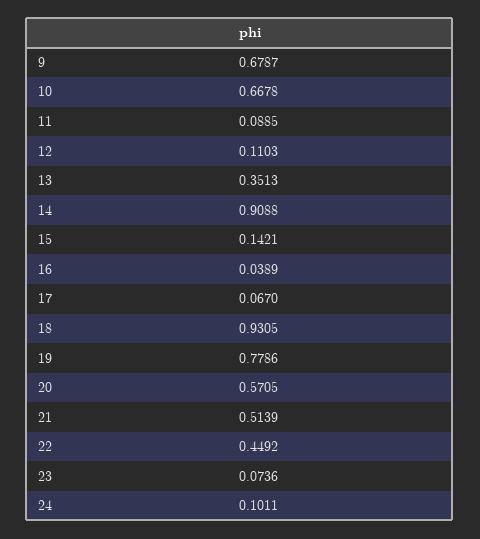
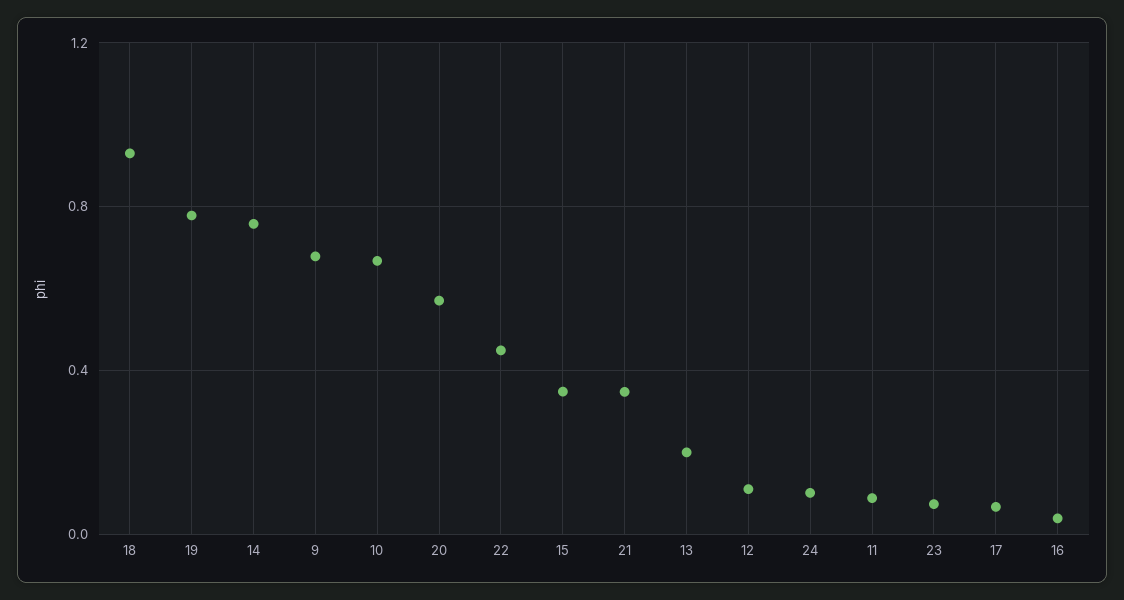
  {
    "9": 0.6787,
    "10": 0.6678,
    "11": 0.0885,
    "12": 0.1103,
-   "13": 0.3513,
+   "13": 0.2,
-   "14": 0.9088,
+   "14": 0.75,
-   "15": 0.1421,
+   "15": 0.35,
    "16": 0.0389,
    "17": 0.067,
    "18": 0.9305,
    "19": 0.7786,
    "20": 0.5705,
-   "21": 0.5139,
+   "21": 0.35,
    "22": 0.4492,
    "23": 0.0736,
    "24": 0.1011
  }

